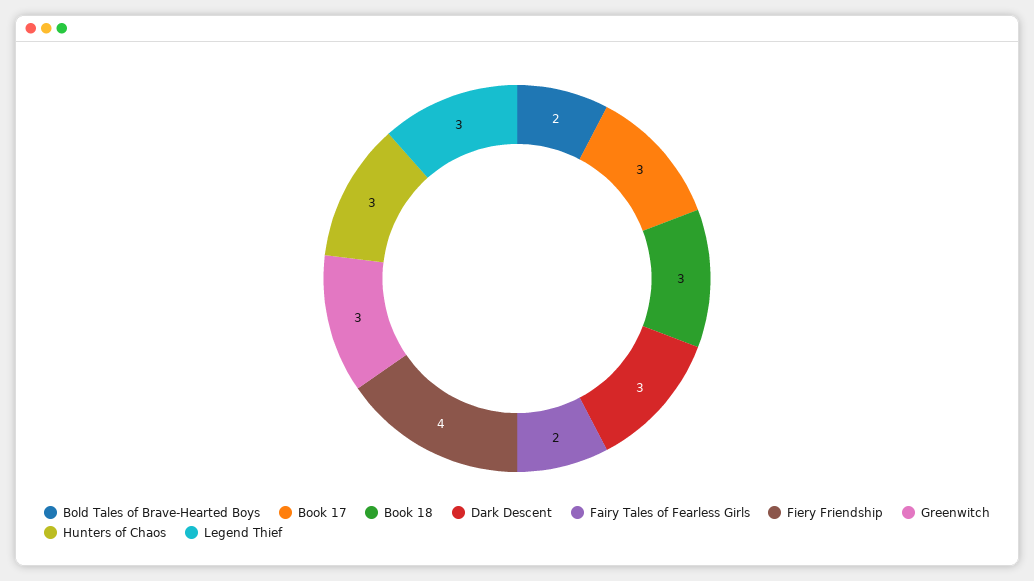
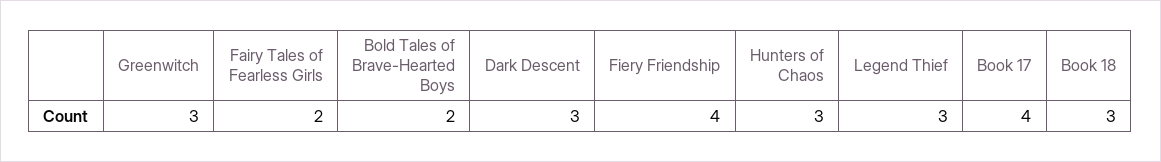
  {
    "Bold Tales of Brave-Hearted Boys": 2,
-   "Book 17": 3,
+   "Book 17": 4,
    "Book 18": 3,
    "Dark Descent": 3,
    "Fairy Tales of Fearless Girls": 2,
    "Fiery Friendship": 4,
    "Greenwitch": 3,
    "Hunters of Chaos": 3,
    "Legend Thief": 3
  }

